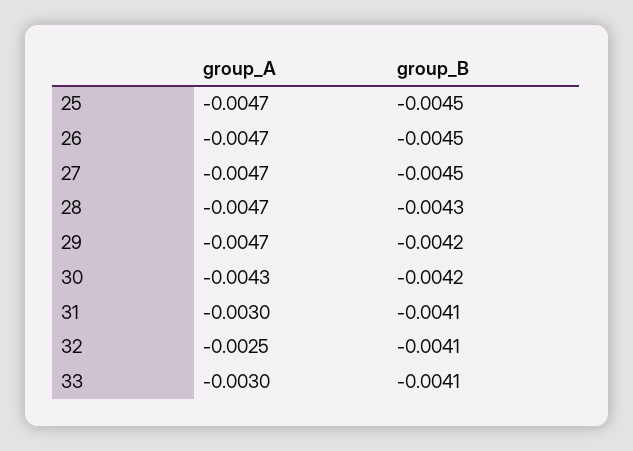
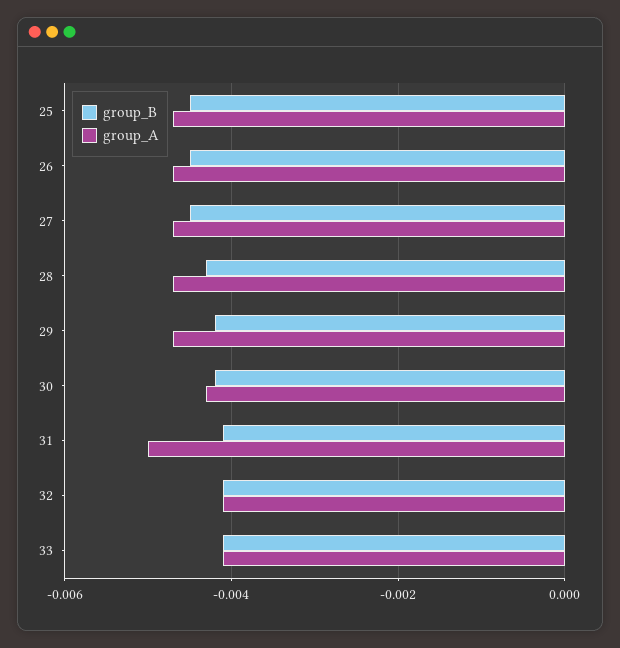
  {
    "group_A": {
      "25": -0.0047,
      "26": -0.0047,
      "27": -0.0047,
      "28": -0.0047,
      "29": -0.0047,
      "30": -0.0043,
-     "31": -0.003,
+     "31": -0.005,
-     "32": -0.0025,
+     "32": -0.004,
-     "33": -0.003
+     "33": -0.004
    },
    "group_B": {
      "25": -0.0045,
      "26": -0.0045,
      "27": -0.0045,
      "28": -0.0043,
      "29": -0.0042,
      "30": -0.0042,
      "31": -0.0041,
      "32": -0.0041,
      "33": -0.0041
    }
  }

